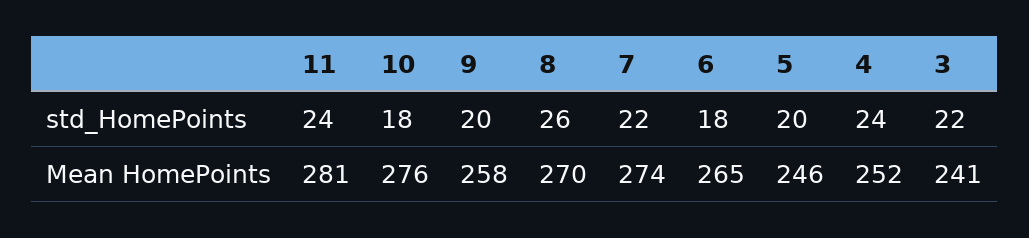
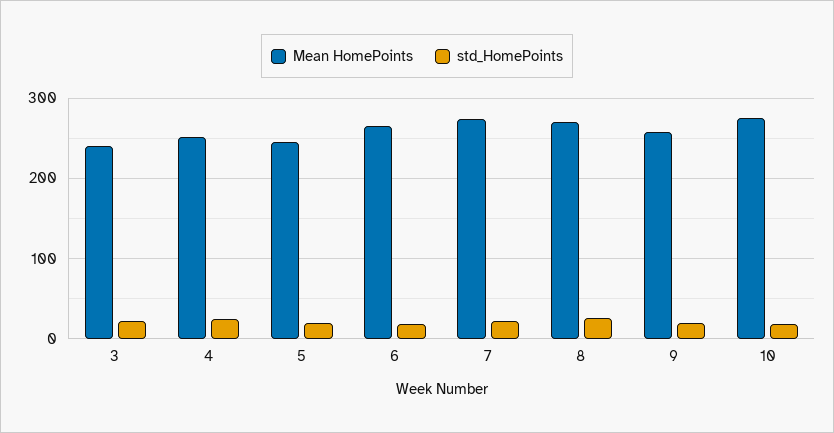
  {
    "std_HomePoints": {
-     "11": 24,
      "10": 18,
      "9": 20,
      "8": 26,
      "7": 22,
      "6": 18,
      "5": 20,
      "4": 24,
      "3": 22
    },
    "Mean HomePoints": {
-     "11": 281,
      "10": 276,
      "9": 258,
      "8": 270,
      "7": 274,
      "6": 265,
      "5": 246,
      "4": 252,
      "3": 241
    }
  }

